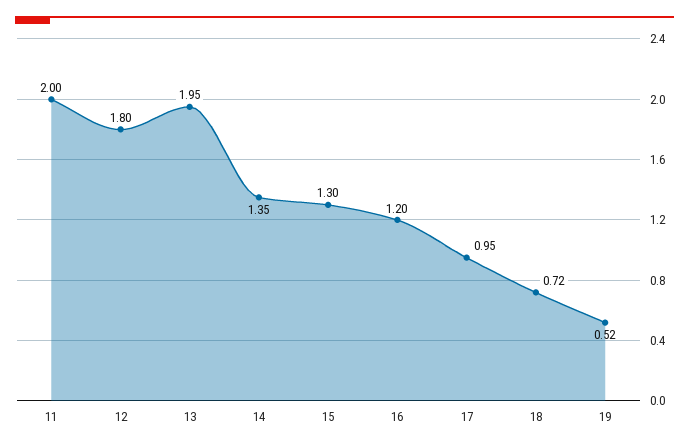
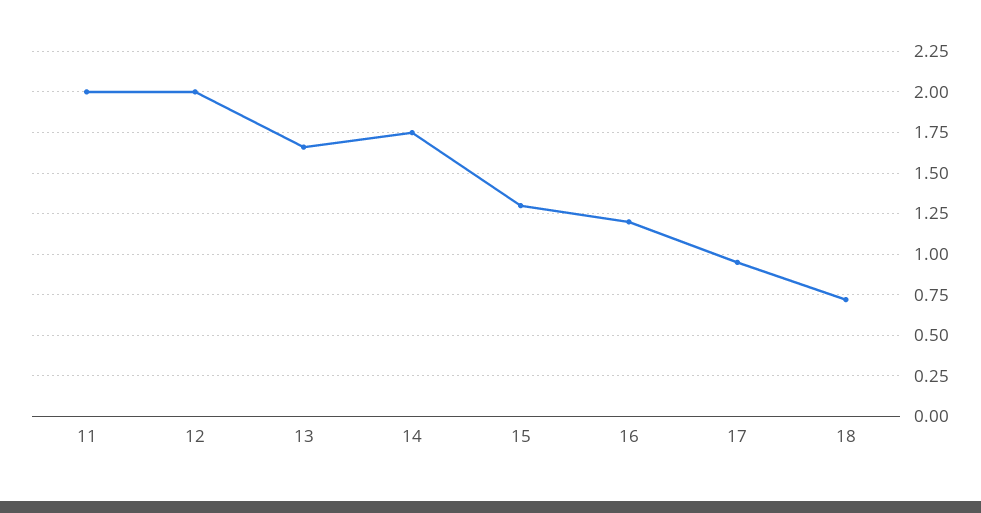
  {
    "11": 2,
-   "12": 1.8,
+   "12": 2,
-   "13": 1.95,
+   "13": 1.65,
-   "14": 1.35,
+   "14": 1.75,
    "15": 1.3,
    "16": 1.2,
    "17": 0.95,
-   "18": 0.72,
+   "18": 0.72
-   "19": 0.52
  }

